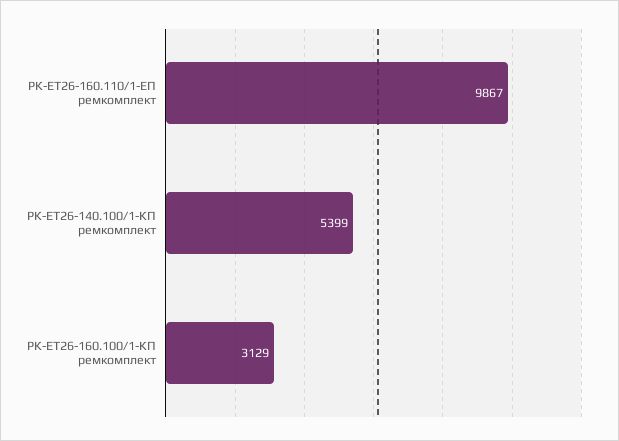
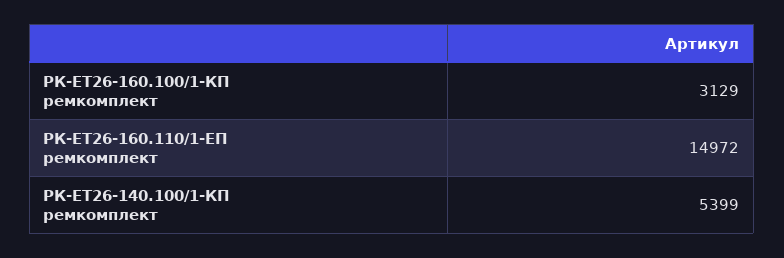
  {
-   "РК-ЕТ26-160.110/1-ЕП ремкомплект": 9867,
+   "РК-ЕТ26-160.110/1-ЕП ремкомплект": 14972,
    "РК-ЕТ26-140.100/1-КП ремкомплект": 5399,
    "РК-ЕТ26-160.100/1-КП ремкомплект": 3129
  }

